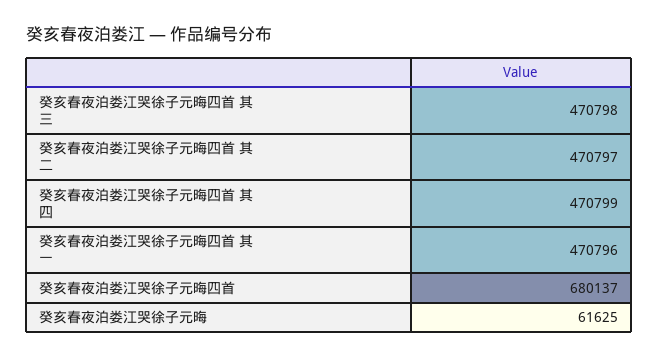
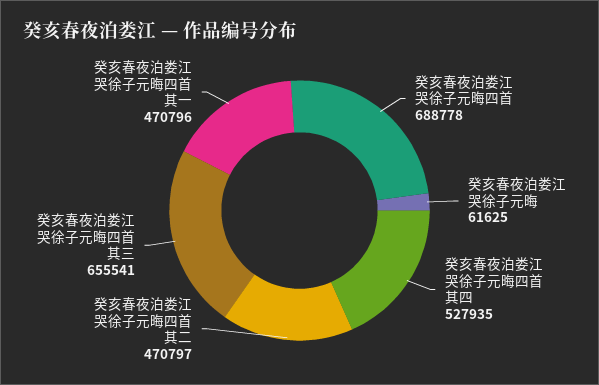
  {
-   "癸亥春夜泊娄江哭徐子元晦四首 其三": 470798,
+   "癸亥春夜泊娄江哭徐子元晦四首 其三": 655541,
    "癸亥春夜泊娄江哭徐子元晦四首 其二": 470797,
-   "癸亥春夜泊娄江哭徐子元晦四首 其四": 470799,
+   "癸亥春夜泊娄江哭徐子元晦四首 其四": 527935,
    "癸亥春夜泊娄江哭徐子元晦四首 其一": 470796,
-   "癸亥春夜泊娄江哭徐子元晦四首": 680137,
+   "癸亥春夜泊娄江哭徐子元晦四首": 688778,
    "癸亥春夜泊娄江哭徐子元晦": 61625
  }

